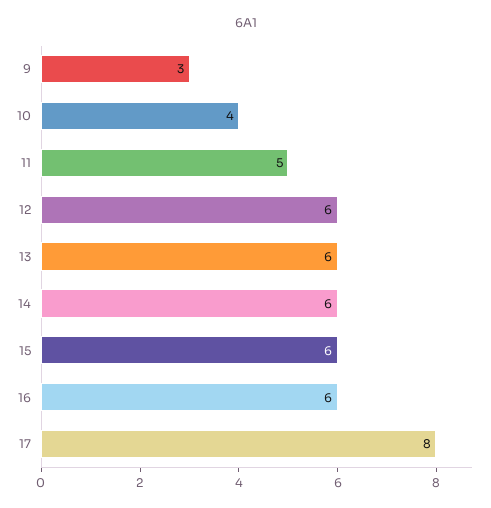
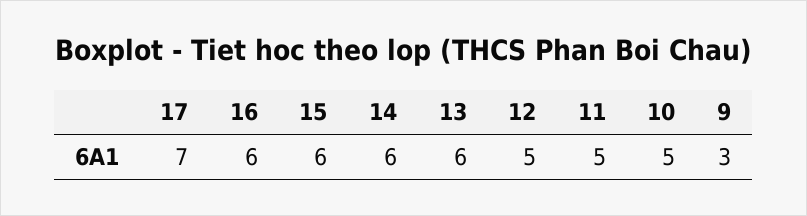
  {
    "9": 3,
-   "10": 4,
+   "10": 5,
    "11": 5,
-   "12": 6,
+   "12": 5,
    "13": 6,
    "14": 6,
    "15": 6,
    "16": 6,
-   "17": 8
+   "17": 7
  }

